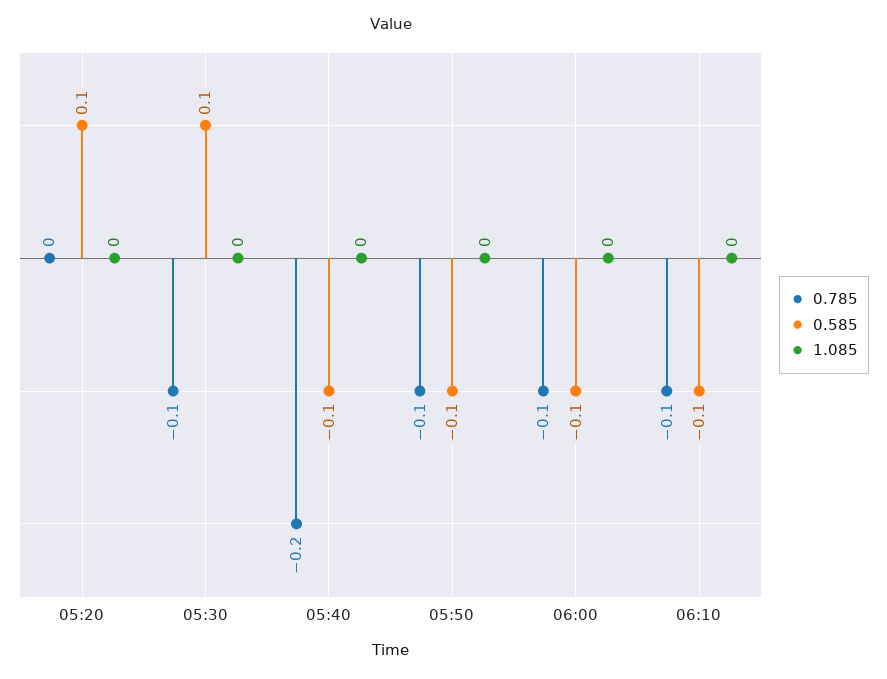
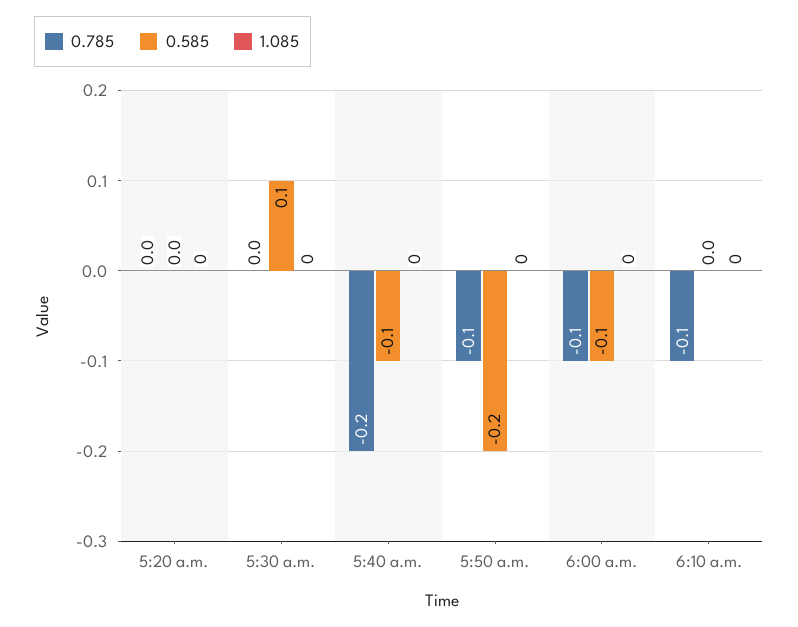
  {
    "0.785": {
      "05:20": 0,
-     "05:30": -0.1,
+     "05:30": 0,
      "05:40": -0.2,
      "05:50": -0.1,
      "06:00": -0.1,
      "06:10": -0.1
    },
    "0.585": {
-     "05:20": 0.1,
+     "05:20": 0,
      "05:30": 0.1,
      "05:40": -0.1,
-     "05:50": -0.1,
+     "05:50": -0.2,
      "06:00": -0.1,
-     "06:10": -0.1
+     "06:10": 0
    },
    "1.085": {
      "05:20": 0,
      "05:30": 0,
      "05:40": 0,
      "05:50": 0,
      "06:00": 0,
      "06:10": 0
    }
  }

